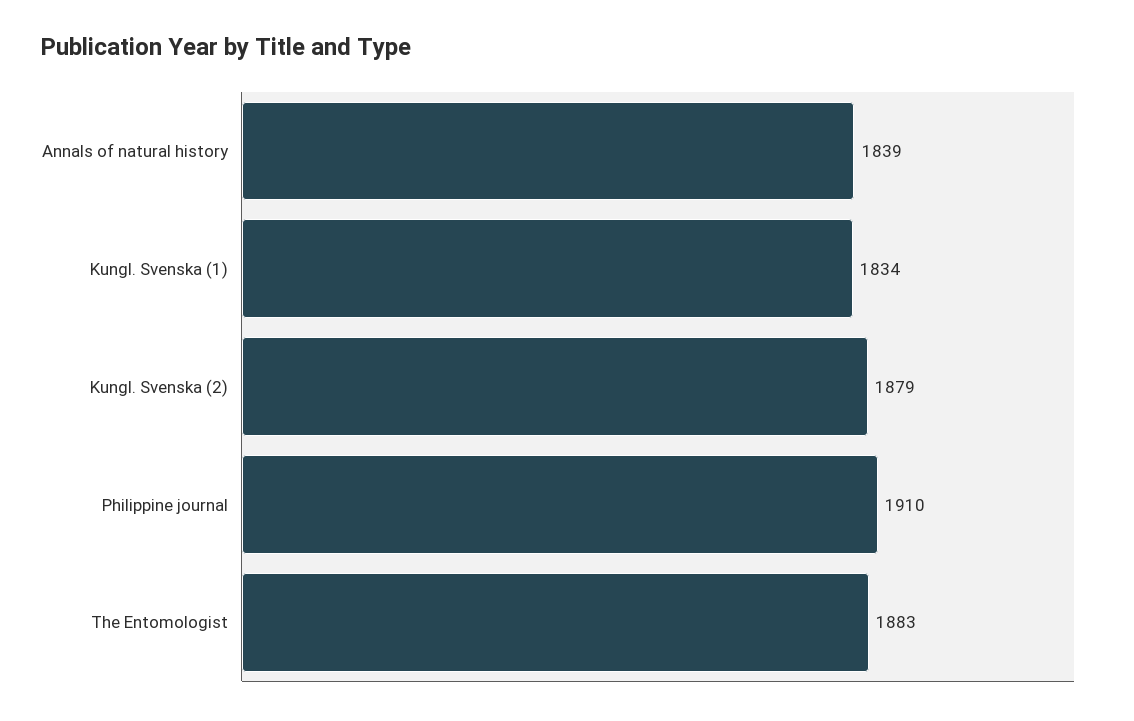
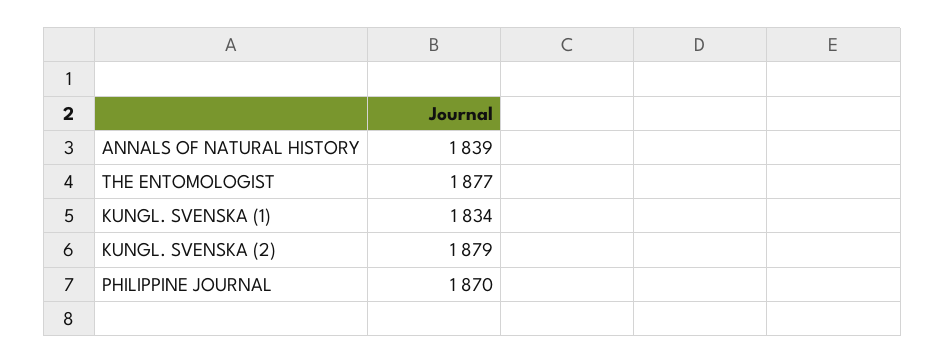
  {
    "Annals of natural history": 1839,
    "Kungl. Svenska (1)": 1834,
    "Kungl. Svenska (2)": 1879,
-   "Philippine journal": 1910,
+   "Philippine journal": 1870,
-   "The Entomologist": 1883
+   "The Entomologist": 1877
  }

